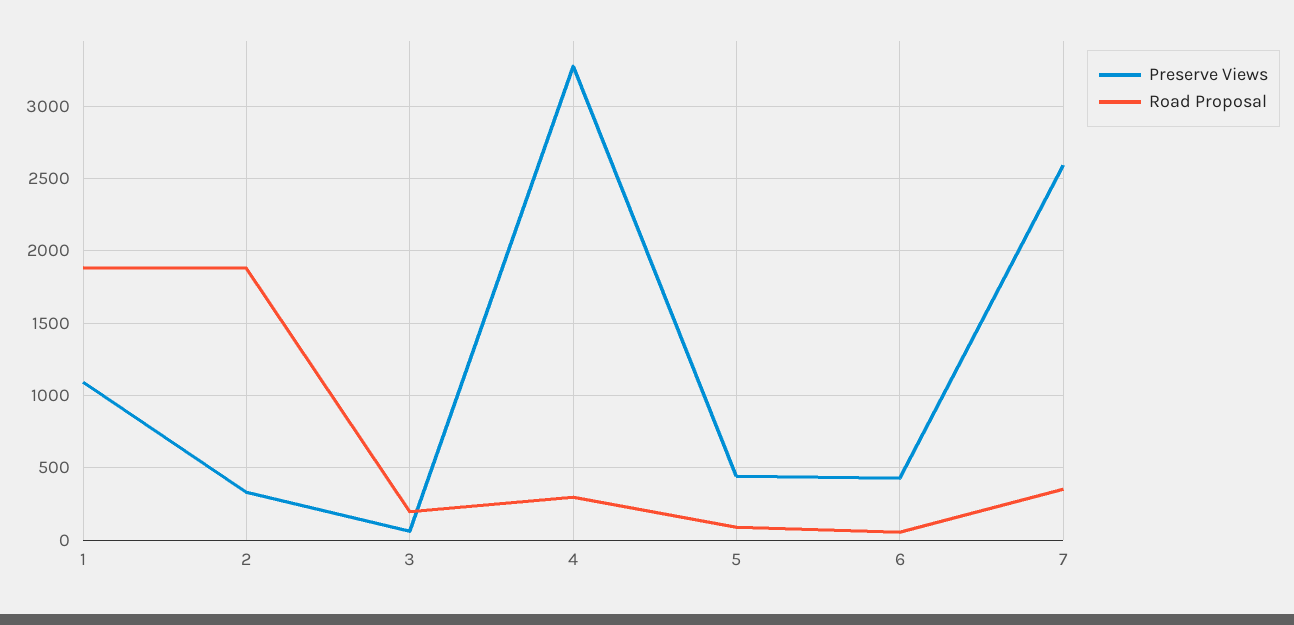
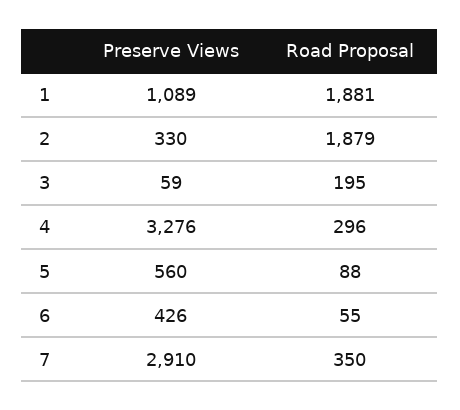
  {
    "Preserve Views": {
      "1": 1089,
      "2": 330,
      "3": 59,
      "4": 3276,
-     "5": 450,
+     "5": 560,
      "6": 426,
-     "7": 2600
+     "7": 2910
    },
    "Road Proposal": {
      "1": 1881,
      "2": 1879,
      "3": 195,
      "4": 296,
      "5": 88,
      "6": 55,
      "7": 350
    }
  }

